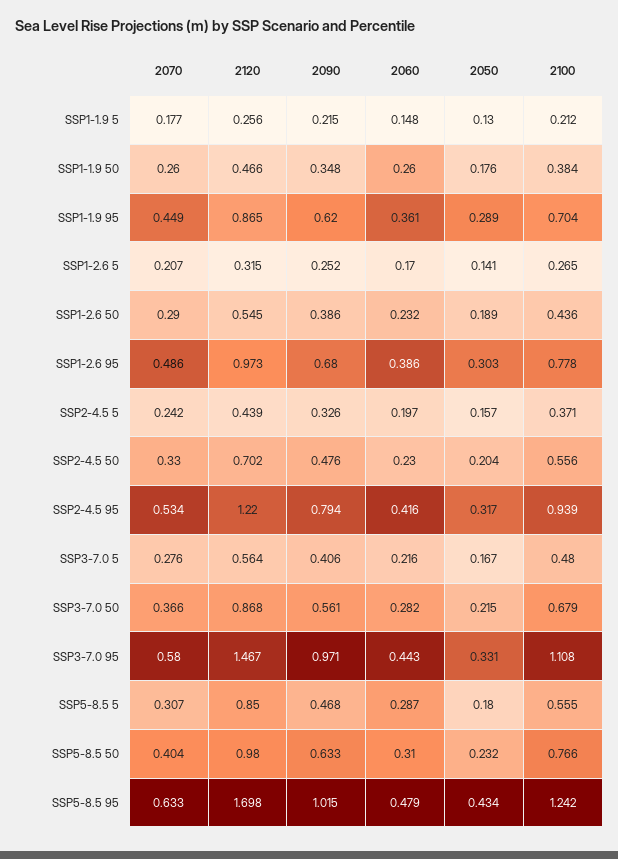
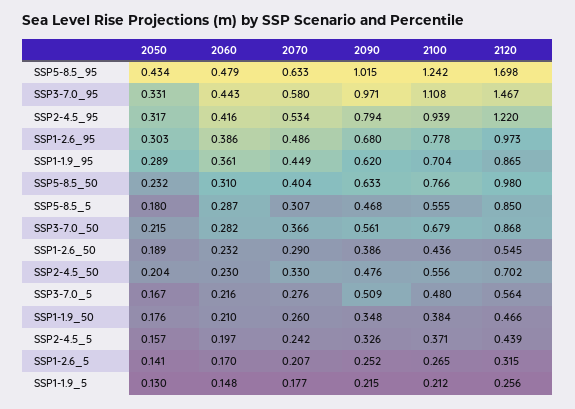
  {
    "2070": {
      "SSP1-1.9 5": 0.177,
      "SSP1-1.9 50": 0.26,
      "SSP1-1.9 95": 0.449,
      "SSP1-2.6 5": 0.207,
      "SSP1-2.6 50": 0.29,
      "SSP1-2.6 95": 0.486,
      "SSP2-4.5 5": 0.242,
      "SSP2-4.5 50": 0.33,
      "SSP2-4.5 95": 0.534,
      "SSP3-7.0 5": 0.276,
      "SSP3-7.0 50": 0.366,
      "SSP3-7.0 95": 0.58,
      "SSP5-8.5 5": 0.307,
      "SSP5-8.5 50": 0.404,
      "SSP5-8.5 95": 0.633
    },
    "2120": {
      "SSP1-1.9 5": 0.256,
      "SSP1-1.9 50": 0.466,
      "SSP1-1.9 95": 0.865,
      "SSP1-2.6 5": 0.315,
      "SSP1-2.6 50": 0.545,
      "SSP1-2.6 95": 0.973,
      "SSP2-4.5 5": 0.439,
      "SSP2-4.5 50": 0.702,
      "SSP2-4.5 95": 1.22,
      "SSP3-7.0 5": 0.564,
      "SSP3-7.0 50": 0.868,
      "SSP3-7.0 95": 1.467,
      "SSP5-8.5 5": 0.85,
      "SSP5-8.5 50": 0.98,
      "SSP5-8.5 95": 1.698
    },
    "2090": {
      "SSP1-1.9 5": 0.215,
      "SSP1-1.9 50": 0.348,
      "SSP1-1.9 95": 0.62,
      "SSP1-2.6 5": 0.252,
      "SSP1-2.6 50": 0.386,
      "SSP1-2.6 95": 0.68,
      "SSP2-4.5 5": 0.326,
      "SSP2-4.5 50": 0.476,
      "SSP2-4.5 95": 0.794,
-     "SSP3-7.0 5": 0.406,
+     "SSP3-7.0 5": 0.509,
      "SSP3-7.0 50": 0.561,
      "SSP3-7.0 95": 0.971,
      "SSP5-8.5 5": 0.468,
      "SSP5-8.5 50": 0.633,
      "SSP5-8.5 95": 1.015
    },
    "2060": {
      "SSP1-1.9 5": 0.148,
-     "SSP1-1.9 50": 0.26,
+     "SSP1-1.9 50": 0.21,
      "SSP1-1.9 95": 0.361,
      "SSP1-2.6 5": 0.17,
      "SSP1-2.6 50": 0.232,
      "SSP1-2.6 95": 0.386,
      "SSP2-4.5 5": 0.197,
      "SSP2-4.5 50": 0.23,
      "SSP2-4.5 95": 0.416,
      "SSP3-7.0 5": 0.216,
      "SSP3-7.0 50": 0.282,
      "SSP3-7.0 95": 0.443,
      "SSP5-8.5 5": 0.287,
      "SSP5-8.5 50": 0.31,
      "SSP5-8.5 95": 0.479
    },
    "2050": {
      "SSP1-1.9 5": 0.13,
      "SSP1-1.9 50": 0.176,
      "SSP1-1.9 95": 0.289,
      "SSP1-2.6 5": 0.141,
      "SSP1-2.6 50": 0.189,
      "SSP1-2.6 95": 0.303,
      "SSP2-4.5 5": 0.157,
      "SSP2-4.5 50": 0.204,
      "SSP2-4.5 95": 0.317,
      "SSP3-7.0 5": 0.167,
      "SSP3-7.0 50": 0.215,
      "SSP3-7.0 95": 0.331,
      "SSP5-8.5 5": 0.18,
      "SSP5-8.5 50": 0.232,
      "SSP5-8.5 95": 0.434
    },
    "2100": {
      "SSP1-1.9 5": 0.212,
      "SSP1-1.9 50": 0.384,
      "SSP1-1.9 95": 0.704,
      "SSP1-2.6 5": 0.265,
      "SSP1-2.6 50": 0.436,
      "SSP1-2.6 95": 0.778,
      "SSP2-4.5 5": 0.371,
      "SSP2-4.5 50": 0.556,
      "SSP2-4.5 95": 0.939,
      "SSP3-7.0 5": 0.48,
      "SSP3-7.0 50": 0.679,
      "SSP3-7.0 95": 1.108,
      "SSP5-8.5 5": 0.555,
      "SSP5-8.5 50": 0.766,
      "SSP5-8.5 95": 1.242
    }
  }

